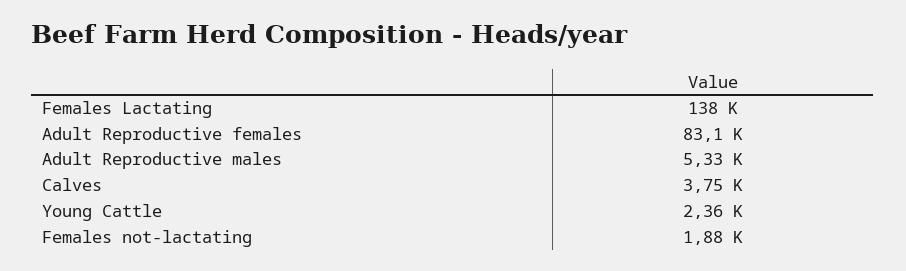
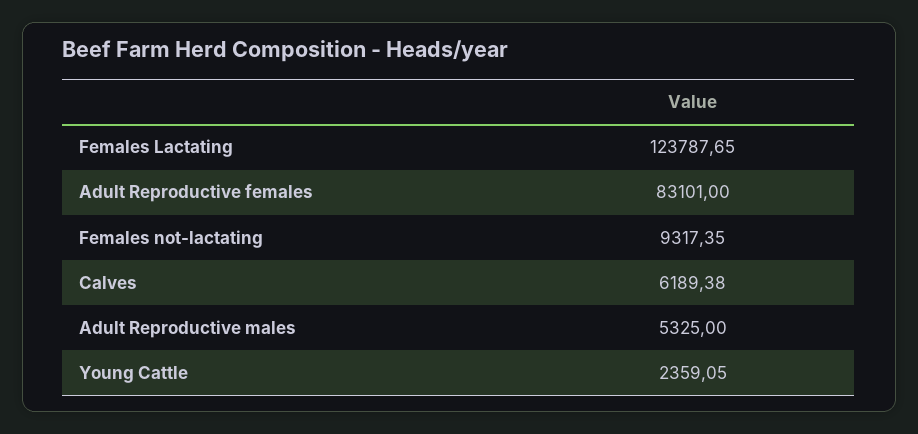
  {
-   "Females Lactating": 138000,
+   "Females Lactating": 123787.65,
    "Adult Reproductive females": 83101,
    "Adult Reproductive males": 5325,
-   "Calves": 3750,
+   "Calves": 6189.38,
    "Young Cattle": 2359.05,
-   "Females not-lactating": 1880
+   "Females not-lactating": 9317.35
  }

